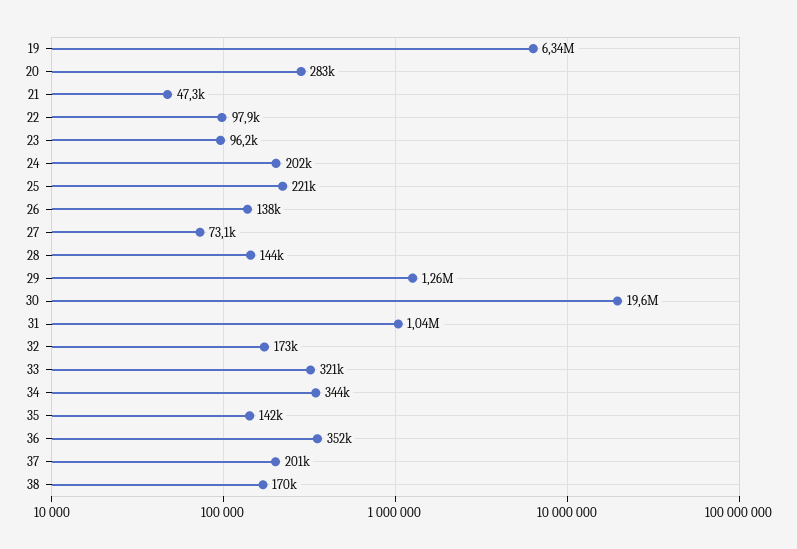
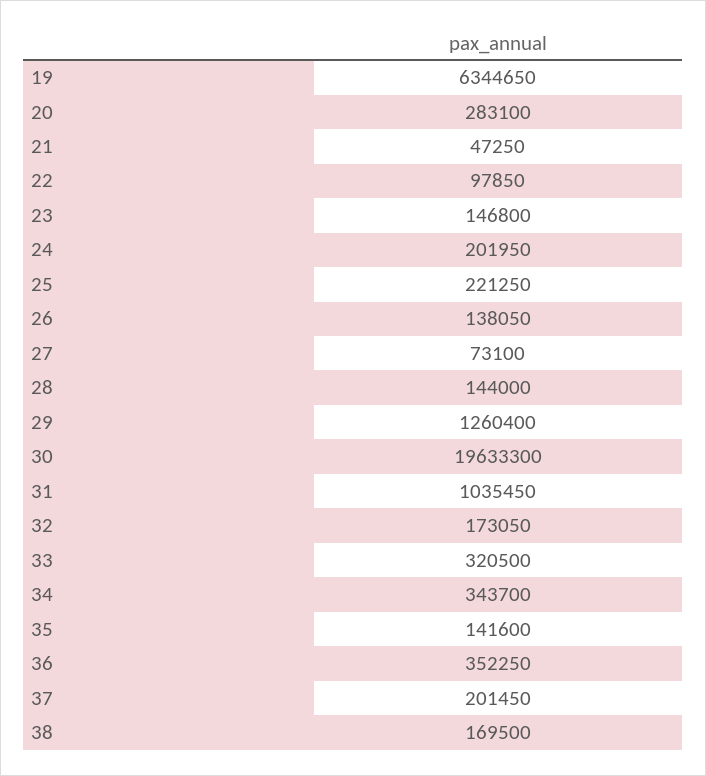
  {
    "19": 6344650,
    "20": 283100,
    "21": 47250,
    "22": 97850,
-   "23": 96200,
+   "23": 146800,
    "24": 201950,
    "25": 221250,
    "26": 138050,
    "27": 73100,
    "28": 144000,
    "29": 1260400,
    "30": 19633300,
    "31": 1035450,
    "32": 173050,
    "33": 320500,
    "34": 343700,
    "35": 141600,
    "36": 352250,
    "37": 201450,
    "38": 169500
  }

